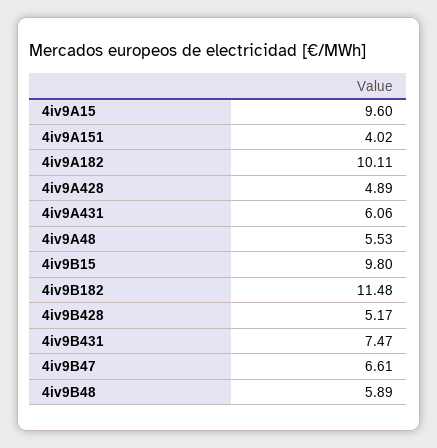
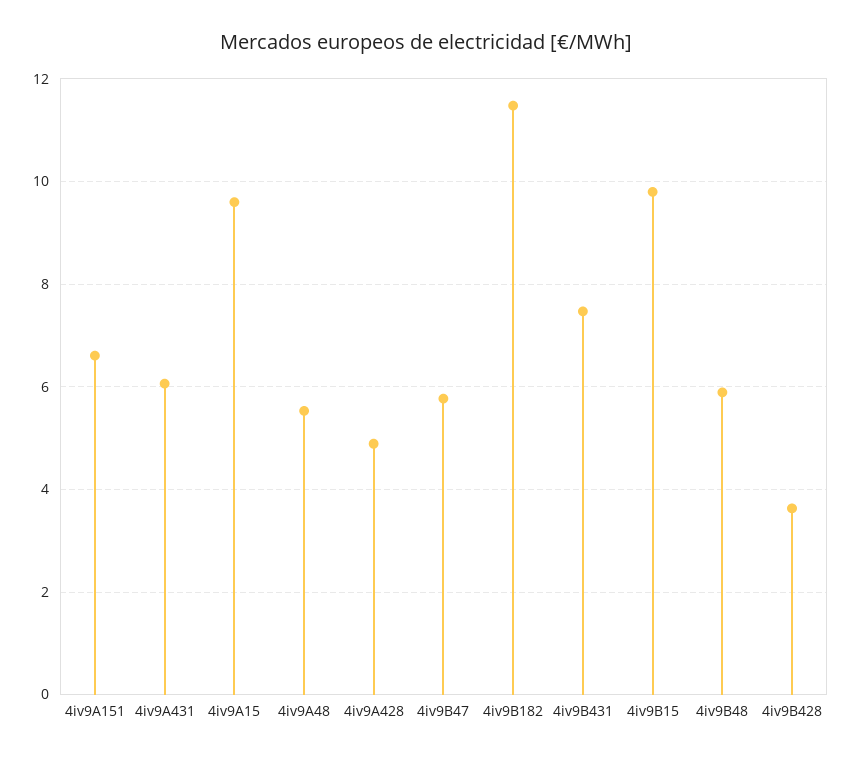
  {
    "4iv9A15": 9.6,
-   "4iv9A151": 4.02,
+   "4iv9A151": 6.6,
-   "4iv9A182": 10.11,
    "4iv9A428": 4.89,
    "4iv9A431": 6.06,
    "4iv9A48": 5.53,
    "4iv9B15": 9.8,
    "4iv9B182": 11.48,
-   "4iv9B428": 5.17,
+   "4iv9B428": 3.6,
    "4iv9B431": 7.47,
-   "4iv9B47": 6.61,
+   "4iv9B47": 5.8,
    "4iv9B48": 5.89
  }

